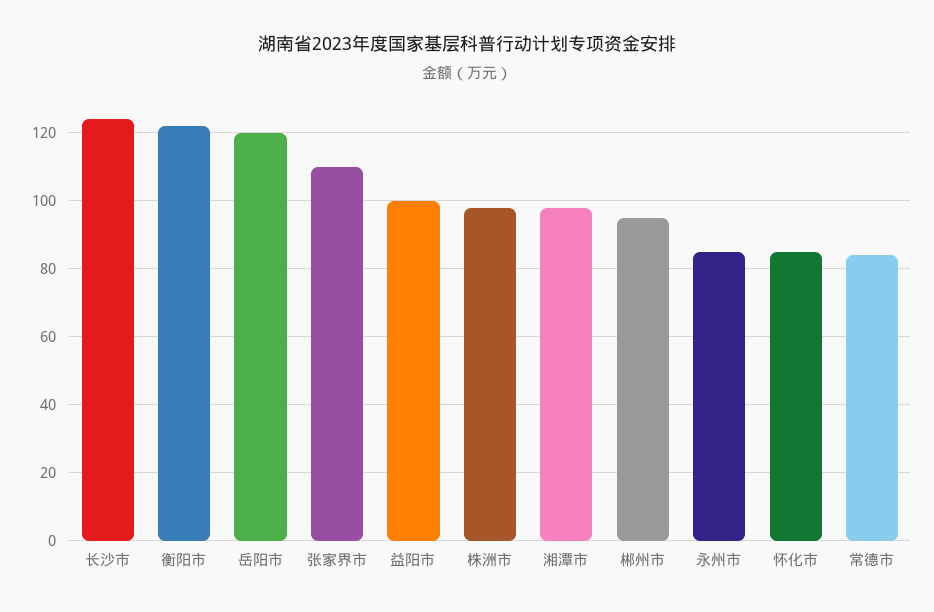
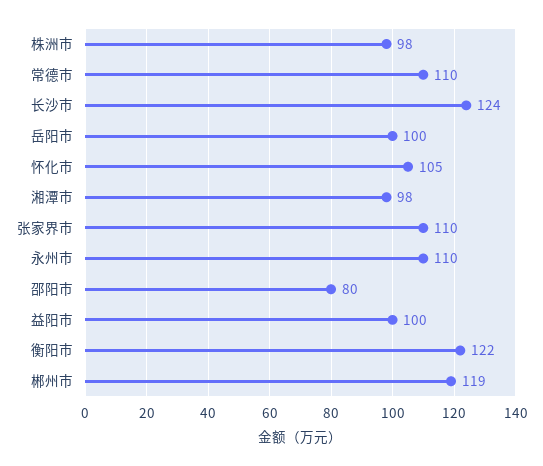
  {
    "长沙市": 124,
    "衡阳市": 122,
-   "岳阳市": 120,
+   "岳阳市": 100,
    "张家界市": 110,
    "益阳市": 100,
    "株洲市": 98,
    "湘潭市": 98,
-   "郴州市": 95,
+   "郴州市": 119,
-   "永州市": 85,
+   "永州市": 110,
-   "怀化市": 85,
+   "怀化市": 105,
-   "常德市": 85
+   "常德市": 110,
+   "邵阳市": 80
  }

